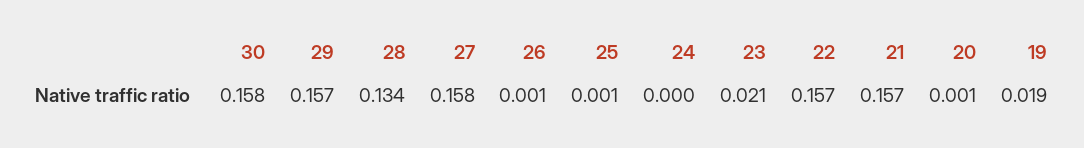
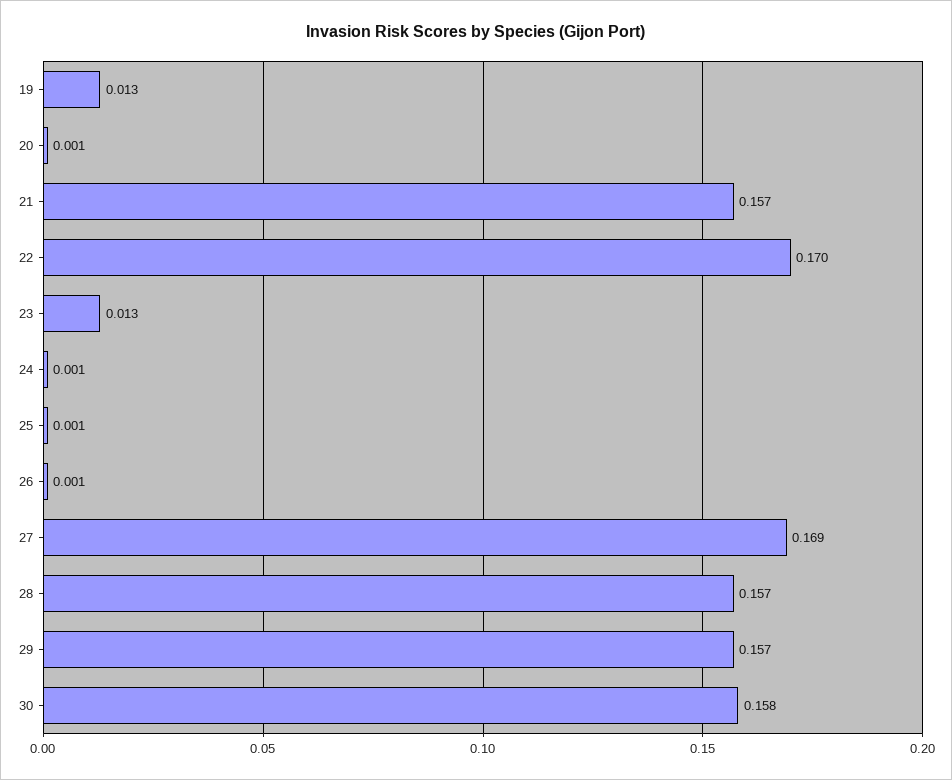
  {
    "30": 0.158,
    "29": 0.157,
-   "28": 0.134,
+   "28": 0.157,
-   "27": 0.158,
+   "27": 0.169,
    "26": 0.001,
    "25": 0.001,
-   "24": 0,
+   "24": 0.001,
-   "23": 0.021,
+   "23": 0.013,
-   "22": 0.157,
+   "22": 0.17,
    "21": 0.157,
    "20": 0.001,
-   "19": 0.019
+   "19": 0.013
  }

